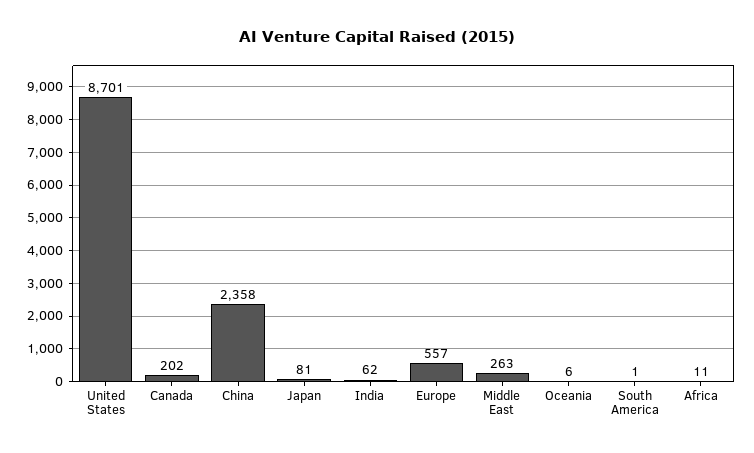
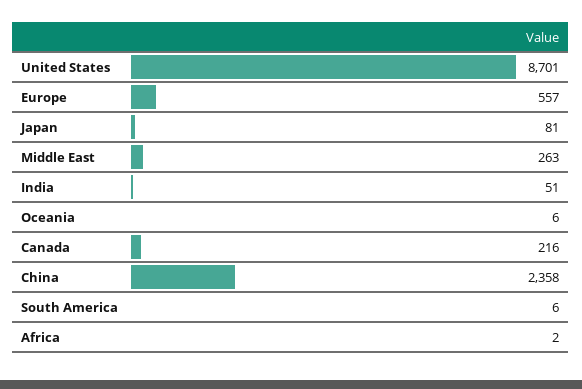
  {
    "United States": 8701,
-   "Canada": 202,
+   "Canada": 216,
    "China": 2358,
    "Japan": 81,
-   "India": 62,
+   "India": 51,
    "Europe": 557,
    "Middle East": 263,
    "Oceania": 6,
-   "South America": 1,
+   "South America": 6,
-   "Africa": 11
+   "Africa": 2
  }

